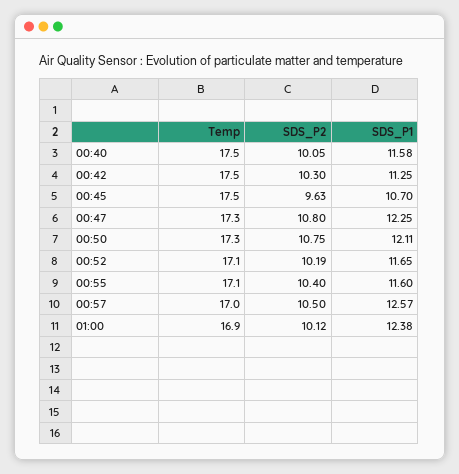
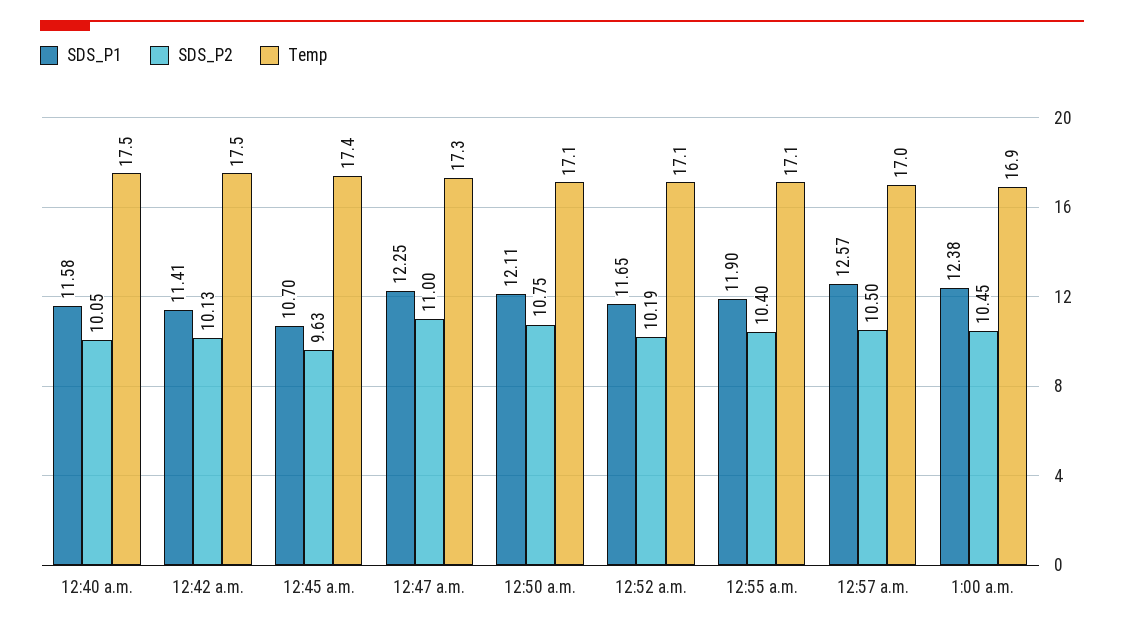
  {
    "Temp": {
      "00:40": 17.5,
      "00:42": 17.5,
-     "00:45": 17.5,
+     "00:45": 17.4,
      "00:47": 17.3,
-     "00:50": 17.3,
+     "00:50": 17.1,
      "00:52": 17.1,
      "00:55": 17.1,
      "00:57": 17,
      "01:00": 16.9
    },
    "SDS_P2": {
      "00:40": 10.05,
-     "00:42": 10.3,
+     "00:42": 10.13,
      "00:45": 9.63,
-     "00:47": 10.8,
+     "00:47": 11,
      "00:50": 10.75,
      "00:52": 10.19,
      "00:55": 10.4,
      "00:57": 10.5,
-     "01:00": 10.12
+     "01:00": 10.45
    },
    "SDS_P1": {
      "00:40": 11.58,
-     "00:42": 11.25,
+     "00:42": 11.41,
      "00:45": 10.7,
      "00:47": 12.25,
      "00:50": 12.11,
      "00:52": 11.65,
-     "00:55": 11.6,
+     "00:55": 11.9,
      "00:57": 12.57,
      "01:00": 12.38
    }
  }

